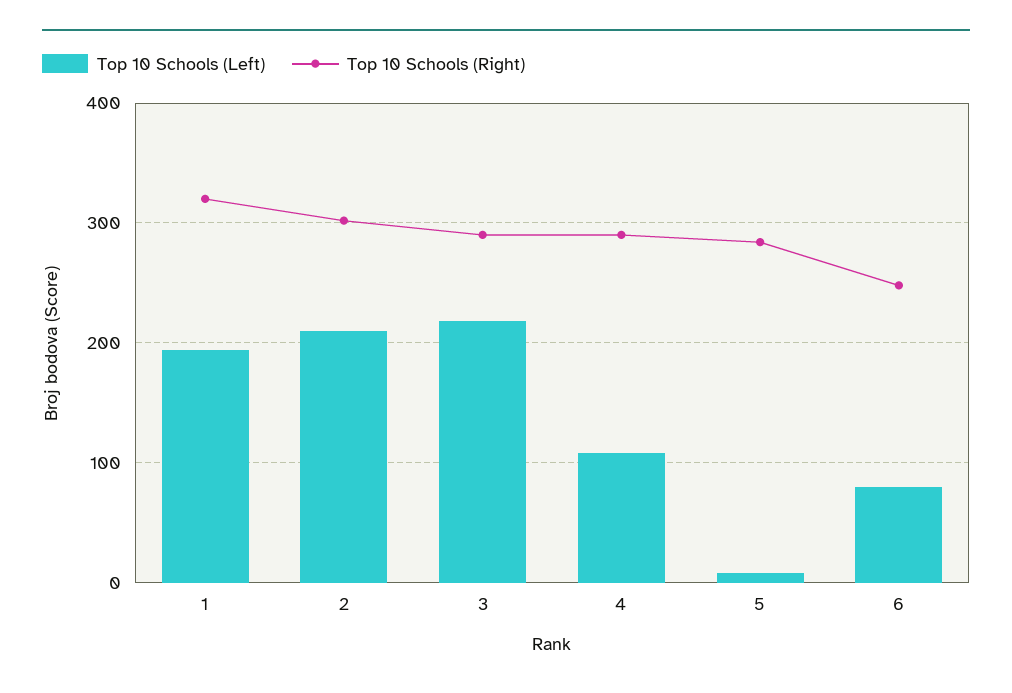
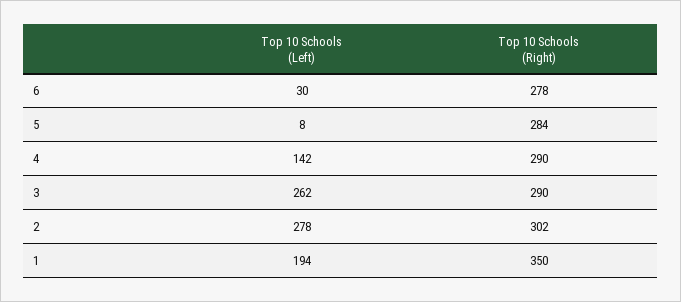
  {
    "Top 10 Schools (Left)": {
      "1": 194,
-     "2": 210,
+     "2": 278,
-     "3": 220,
+     "3": 262,
-     "4": 110,
+     "4": 142,
      "5": 8,
-     "6": 80
+     "6": 30
    },
    "Top 10 Schools (Right)": {
-     "1": 320,
+     "1": 350,
      "2": 302,
      "3": 290,
      "4": 290,
      "5": 284,
-     "6": 250
+     "6": 278
    }
  }

